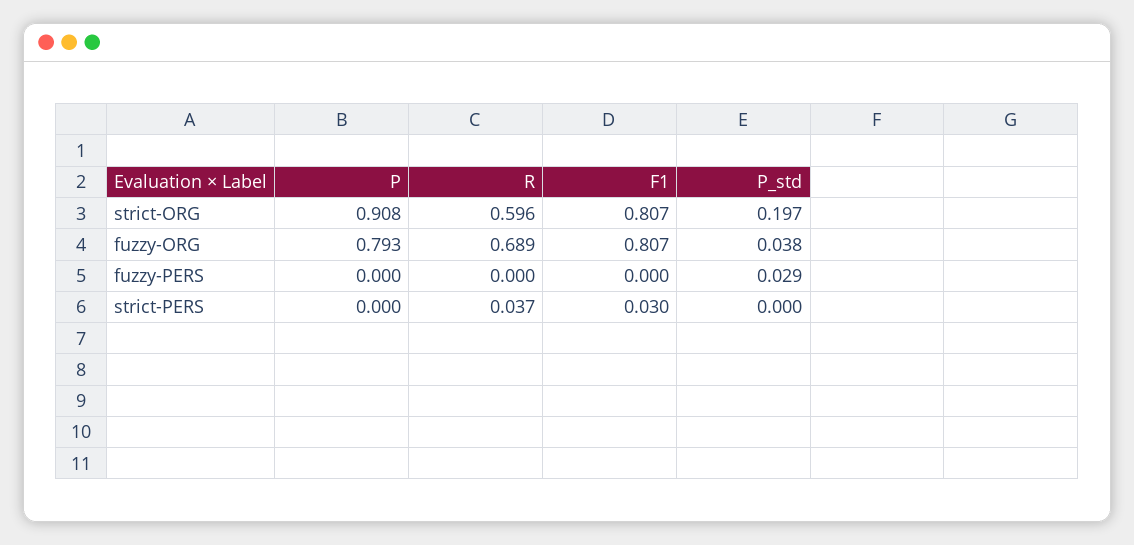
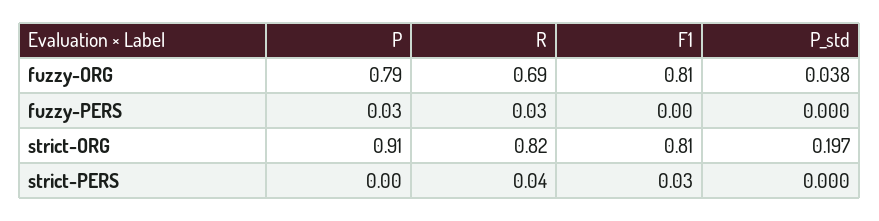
  {
    "P": {
      "strict-ORG": 0.908,
      "fuzzy-ORG": 0.793,
-     "fuzzy-PERS": 0,
+     "fuzzy-PERS": 0.03,
      "strict-PERS": 0
    },
    "R": {
-     "strict-ORG": 0.596,
+     "strict-ORG": 0.82,
      "fuzzy-ORG": 0.689,
-     "fuzzy-PERS": 0,
+     "fuzzy-PERS": 0.03,
      "strict-PERS": 0.037
    },
    "F1": {
      "strict-ORG": 0.807,
      "fuzzy-ORG": 0.807,
      "fuzzy-PERS": 0,
      "strict-PERS": 0.03
    },
    "P_std": {
      "strict-ORG": 0.197,
      "fuzzy-ORG": 0.038,
-     "fuzzy-PERS": 0.029,
+     "fuzzy-PERS": 0,
      "strict-PERS": 0
    }
  }

